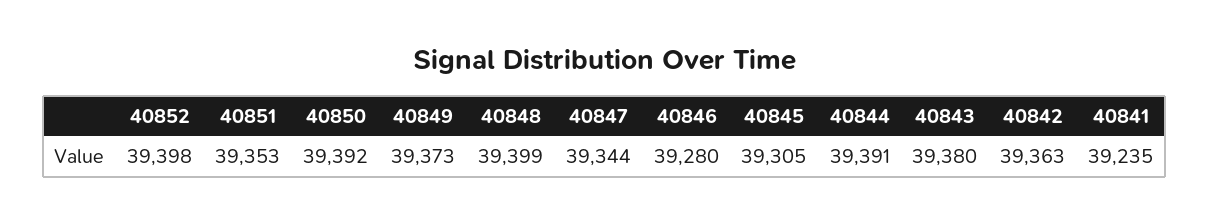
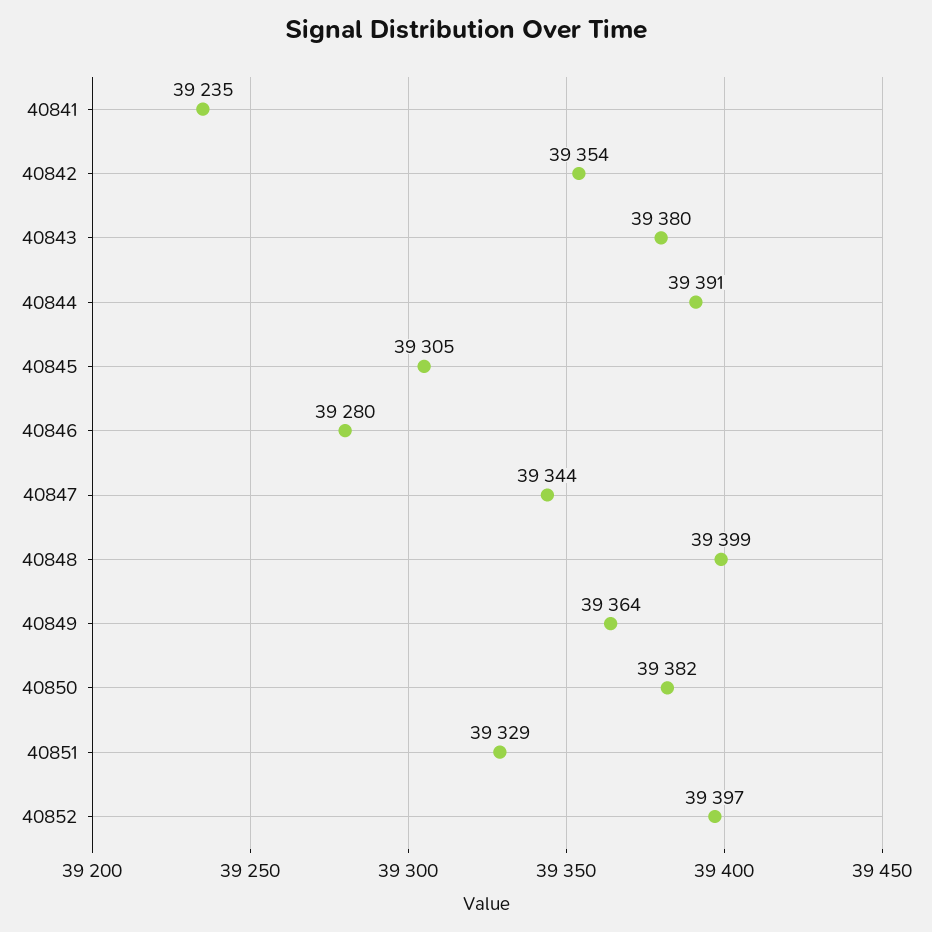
  {
-   "40852": 39398,
+   "40852": 39397,
-   "40851": 39353,
+   "40851": 39329,
-   "40850": 39392,
+   "40850": 39382,
-   "40849": 39373,
+   "40849": 39364,
    "40848": 39399,
    "40847": 39344,
    "40846": 39280,
    "40845": 39305,
    "40844": 39391,
    "40843": 39380,
-   "40842": 39363,
+   "40842": 39354,
    "40841": 39235
  }

